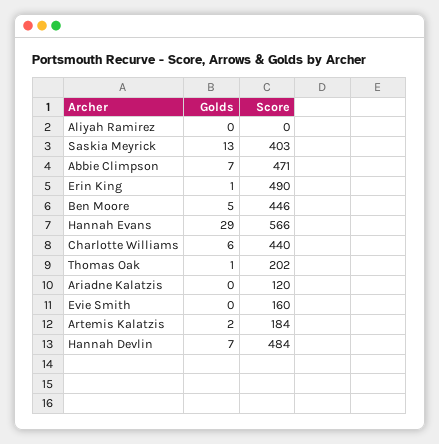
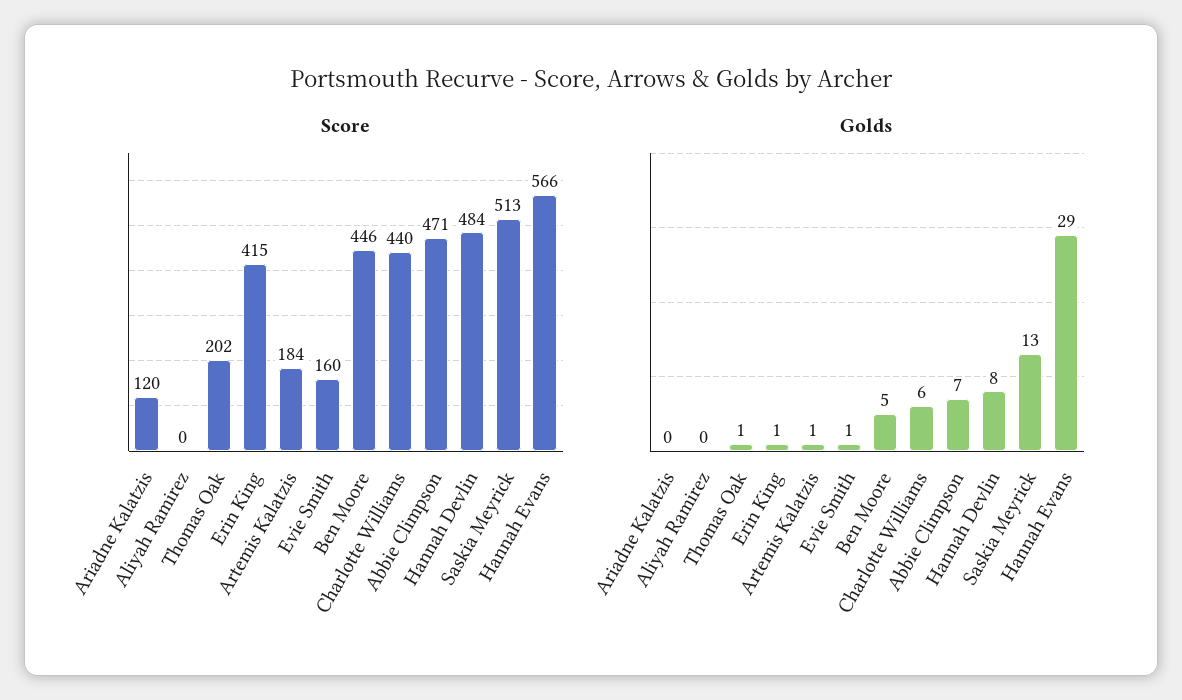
  {
    "Golds": {
      "Aliyah Ramirez": 0,
      "Saskia Meyrick": 13,
      "Abbie Climpson": 7,
      "Erin King": 1,
      "Ben Moore": 5,
      "Hannah Evans": 29,
      "Charlotte Williams": 6,
      "Thomas Oak": 1,
      "Ariadne Kalatzis": 0,
-     "Evie Smith": 0,
+     "Evie Smith": 1,
-     "Artemis Kalatzis": 2,
+     "Artemis Kalatzis": 1,
-     "Hannah Devlin": 7
+     "Hannah Devlin": 8
    },
    "Score": {
      "Aliyah Ramirez": 0,
-     "Saskia Meyrick": 403,
+     "Saskia Meyrick": 513,
      "Abbie Climpson": 471,
-     "Erin King": 490,
+     "Erin King": 415,
      "Ben Moore": 446,
      "Hannah Evans": 566,
      "Charlotte Williams": 440,
      "Thomas Oak": 202,
      "Ariadne Kalatzis": 120,
      "Evie Smith": 160,
      "Artemis Kalatzis": 184,
      "Hannah Devlin": 484
    }
  }

